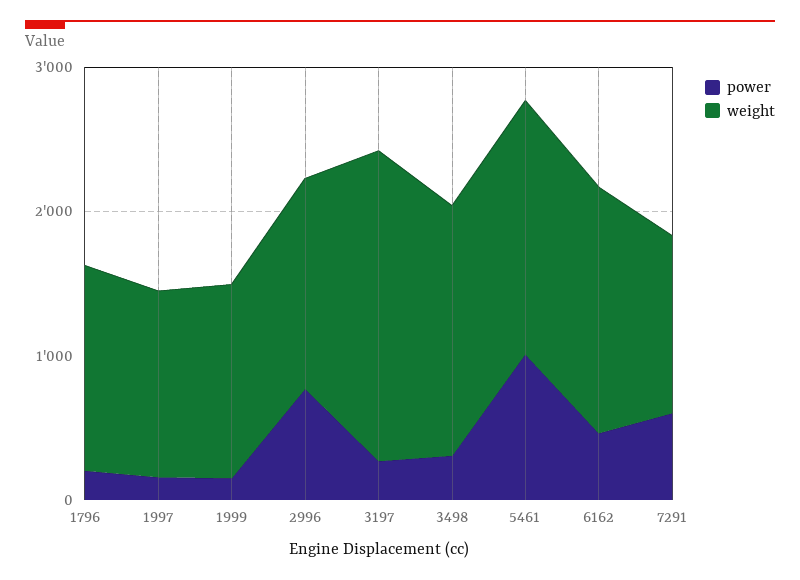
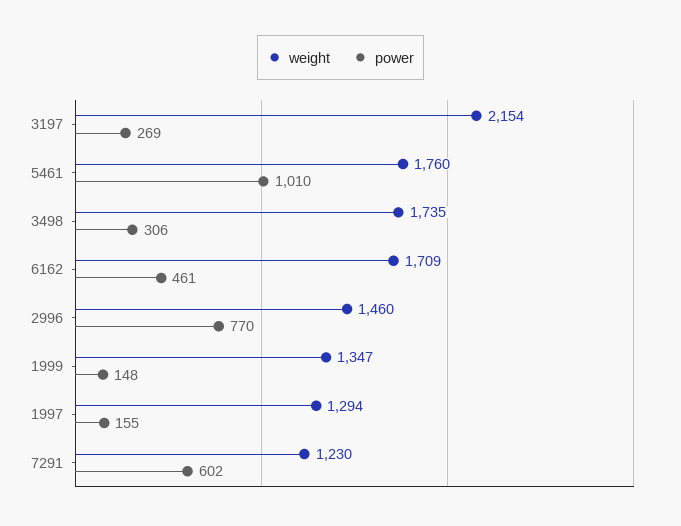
  {
    "power": {
-     "1796": 200,
      "1997": 155,
      "1999": 148,
      "2996": 770,
      "3197": 269,
      "3498": 306,
      "5461": 1010,
      "6162": 461,
      "7291": 602
    },
    "weight": {
-     "1796": 1400,
      "1997": 1294,
      "1999": 1347,
      "2996": 1460,
      "3197": 2154,
      "3498": 1735,
      "5461": 1760,
      "6162": 1709,
      "7291": 1230
    }
  }

